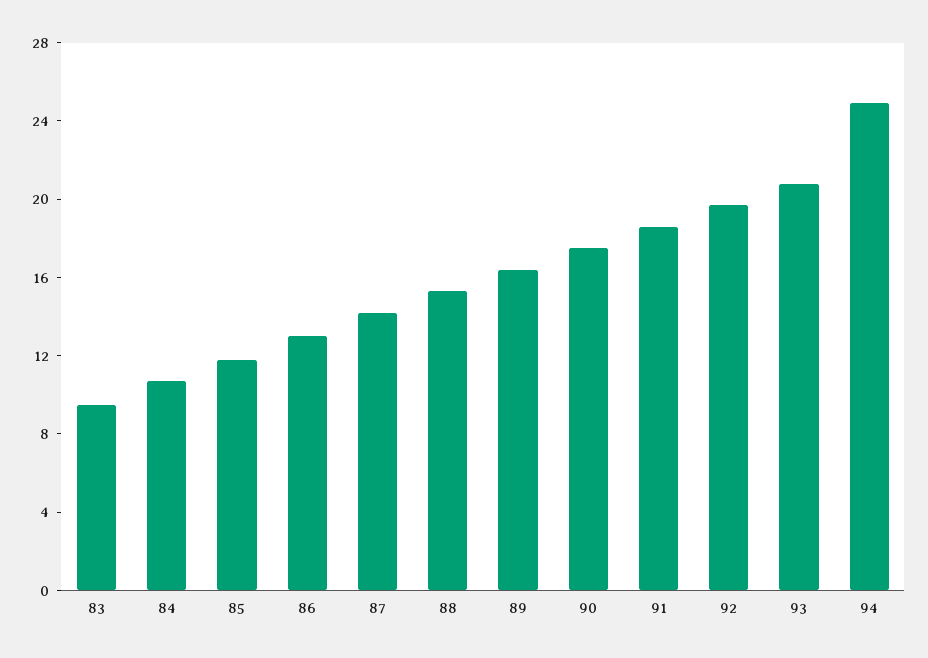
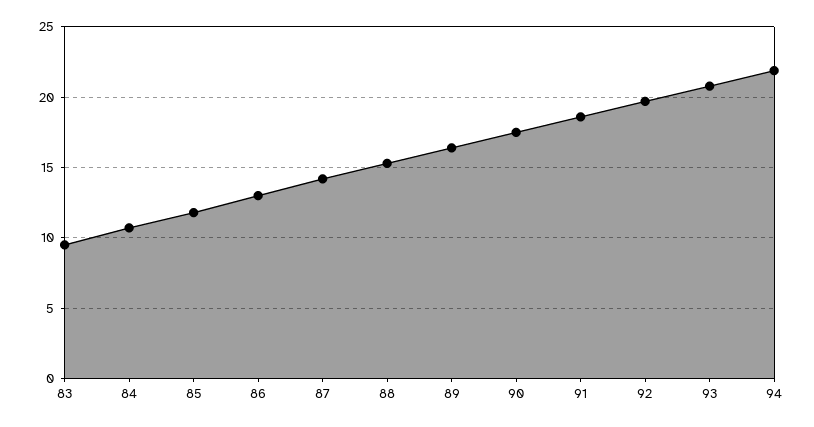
  {
    "83": 9.5,
    "84": 10.5,
    "85": 12,
    "86": 13,
    "87": 14,
    "88": 15.5,
    "89": 16.5,
    "90": 17.5,
    "91": 18.5,
    "92": 19.5,
    "93": 21,
-   "94": 25
+   "94": 22
  }

